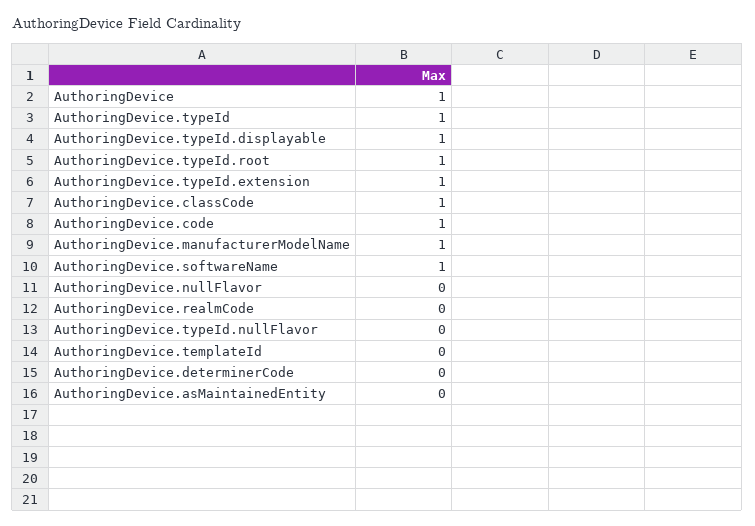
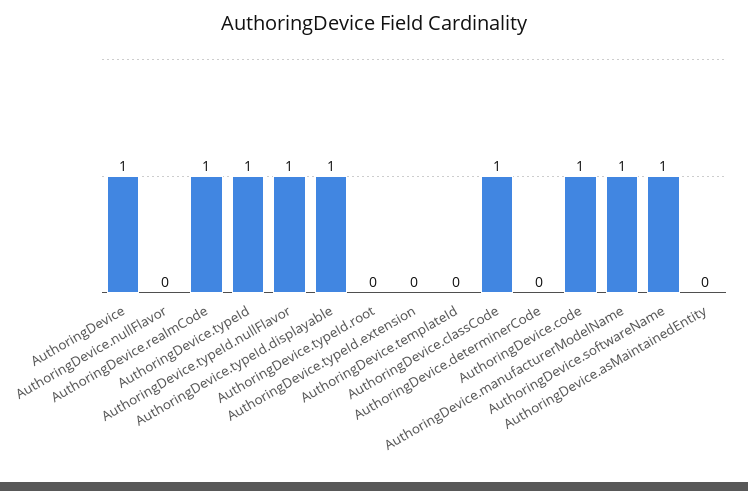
  {
    "AuthoringDevice": 1,
    "AuthoringDevice.typeId": 1,
    "AuthoringDevice.typeId.displayable": 1,
-   "AuthoringDevice.typeId.root": 1,
+   "AuthoringDevice.typeId.root": 0,
-   "AuthoringDevice.typeId.extension": 1,
+   "AuthoringDevice.typeId.extension": 0,
    "AuthoringDevice.classCode": 1,
    "AuthoringDevice.code": 1,
    "AuthoringDevice.manufacturerModelName": 1,
    "AuthoringDevice.softwareName": 1,
    "AuthoringDevice.nullFlavor": 0,
-   "AuthoringDevice.realmCode": 0,
+   "AuthoringDevice.realmCode": 1,
-   "AuthoringDevice.typeId.nullFlavor": 0,
+   "AuthoringDevice.typeId.nullFlavor": 1,
    "AuthoringDevice.templateId": 0,
    "AuthoringDevice.determinerCode": 0,
    "AuthoringDevice.asMaintainedEntity": 0
  }

